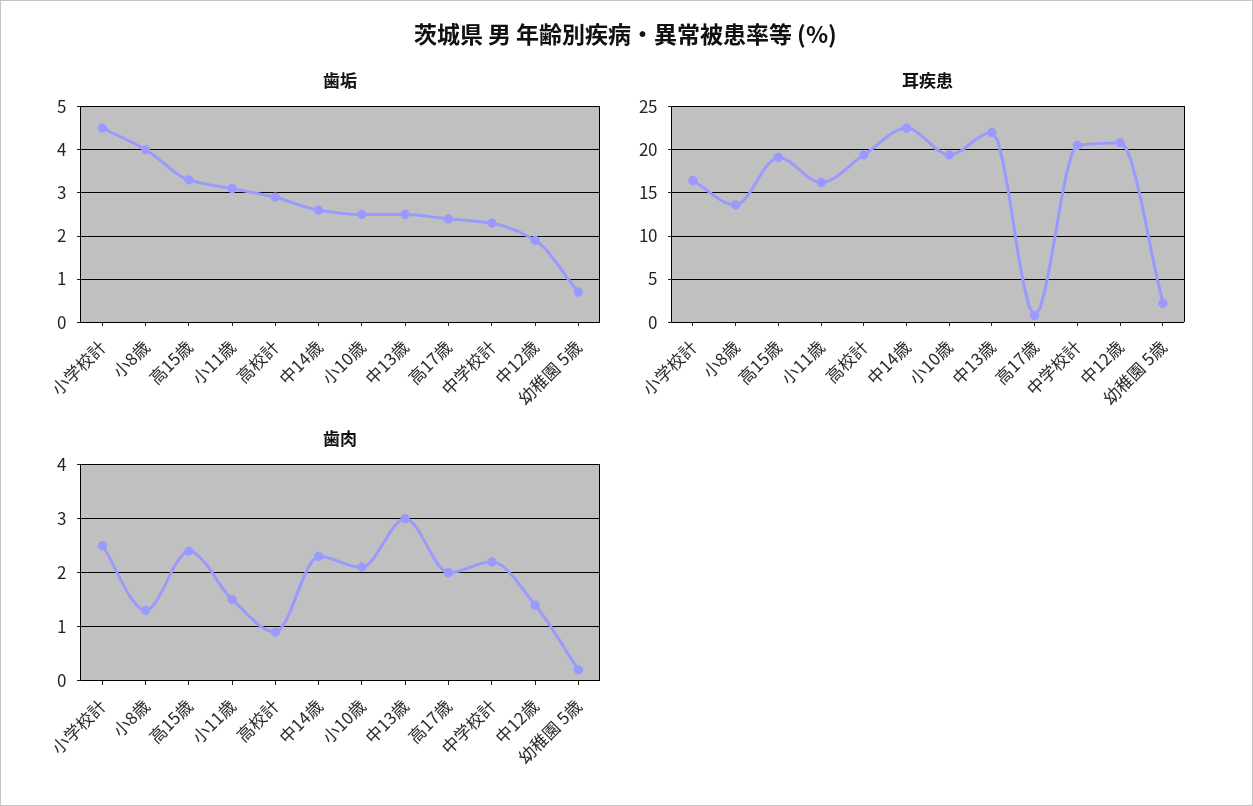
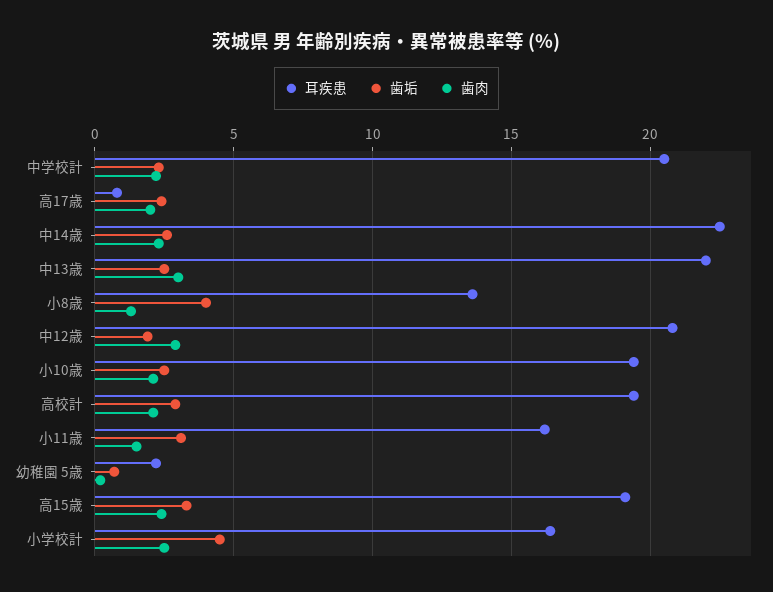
  {
    "歯垢": {
      "小学校計": 4.5,
      "小8歳": 4,
      "高15歳": 3.5,
      "小11歳": 3,
      "高校計": 3,
      "中14歳": 2.5,
      "小10歳": 2.5,
      "中13歳": 2.5,
      "高17歳": 2.5,
      "中学校計": 2.5,
      "中12歳": 2,
      "幼稚園 5歳": 0.5
    },
    "耳疾患": {
      "小学校計": 16.5,
      "小8歳": 13.5,
      "高15歳": 19,
      "小11歳": 16,
      "高校計": 19.5,
      "中14歳": 22.5,
      "小10歳": 19.5,
      "中13歳": 22,
      "高17歳": 1,
      "中学校計": 20.5,
      "中12歳": 21,
      "幼稚園 5歳": 2
    },
    "歯肉": {
      "小学校計": 2.5,
      "小8歳": 1.5,
      "高15歳": 2.5,
      "小11歳": 1.5,
-     "高校計": 1,
+     "高校計": 2,
      "中14歳": 2.5,
      "小10歳": 2,
      "中13歳": 3,
      "高17歳": 2,
      "中学校計": 2,
-     "中12歳": 1.5,
+     "中12歳": 3,
      "幼稚園 5歳": 0
    }
  }

